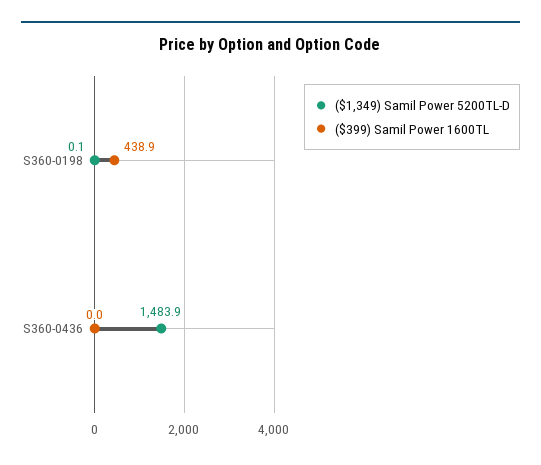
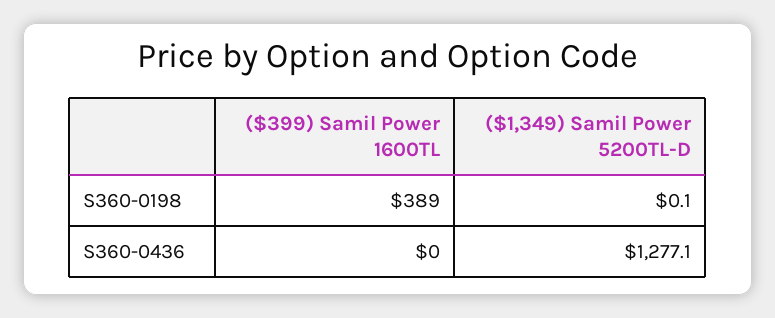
  {
    "($1,349) Samil Power 5200TL-D": {
      "S360-0198": 0.1,
-     "S360-0436": 1483.9
+     "S360-0436": 1277.1
    },
    "($399) Samil Power 1600TL": {
-     "S360-0198": 438.9,
+     "S360-0198": 389,
      "S360-0436": 0
    }
  }

